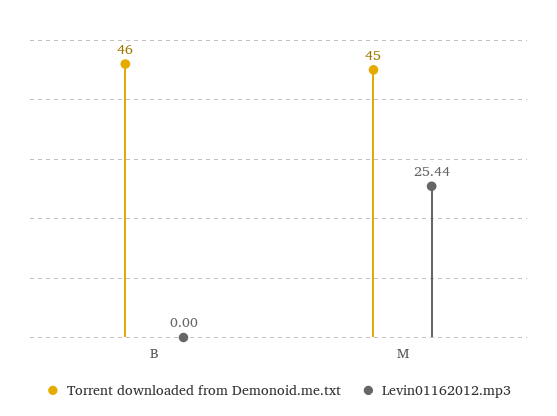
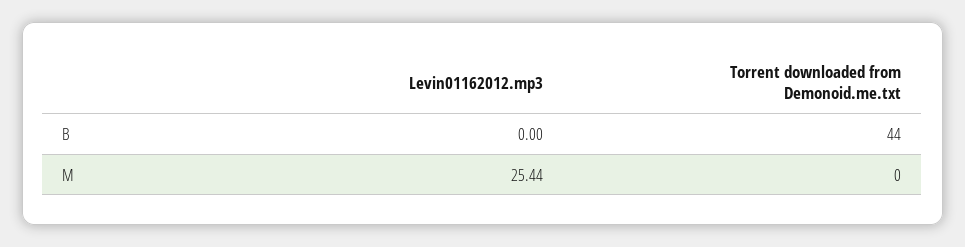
  {
    "Torrent downloaded from Demonoid.me.txt": {
-     "B": 46,
+     "B": 44,
-     "M": 45
+     "M": 0
    },
    "Levin01162012.mp3": {
      "B": 0,
      "M": 25.44
    }
  }

